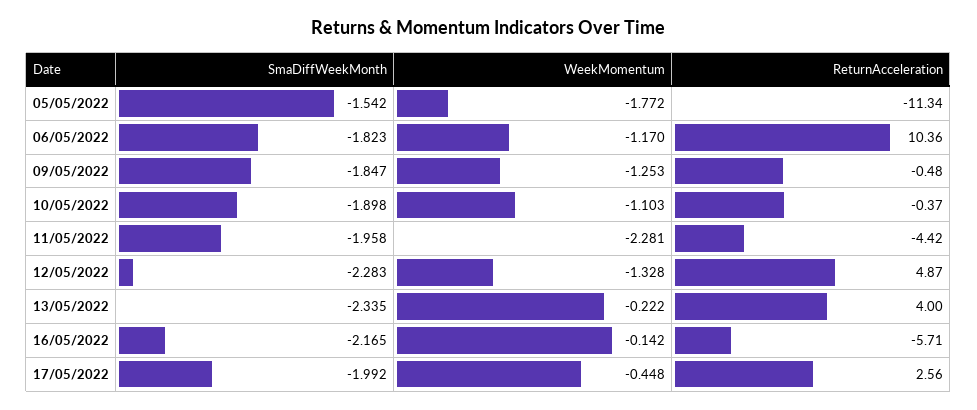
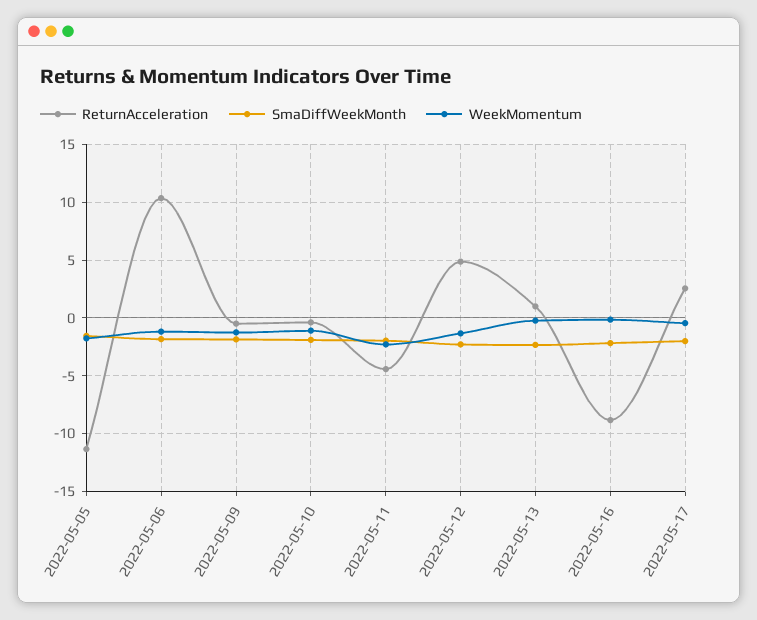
  {
    "SmaDiffWeekMonth": {
      "05/05/2022": -1.542,
      "06/05/2022": -1.823,
      "09/05/2022": -1.847,
      "10/05/2022": -1.898,
      "11/05/2022": -1.958,
      "12/05/2022": -2.283,
      "13/05/2022": -2.335,
      "16/05/2022": -2.165,
      "17/05/2022": -1.992
    },
    "WeekMomentum": {
      "05/05/2022": -1.772,
      "06/05/2022": -1.17,
      "09/05/2022": -1.253,
      "10/05/2022": -1.103,
      "11/05/2022": -2.281,
      "12/05/2022": -1.328,
      "13/05/2022": -0.222,
      "16/05/2022": -0.142,
      "17/05/2022": -0.448
    },
    "ReturnAcceleration": {
      "05/05/2022": -11.34,
      "06/05/2022": 10.36,
      "09/05/2022": -0.48,
      "10/05/2022": -0.37,
      "11/05/2022": -4.42,
      "12/05/2022": 4.87,
-     "13/05/2022": 4,
+     "13/05/2022": 1,
-     "16/05/2022": -5.71,
+     "16/05/2022": -9,
      "17/05/2022": 2.56
    }
  }

